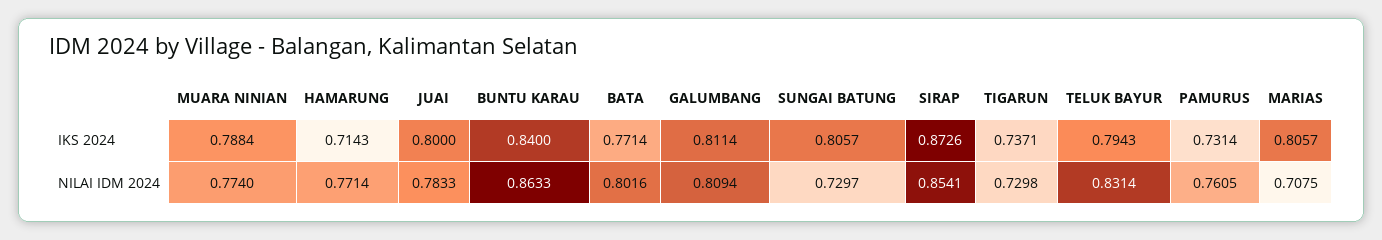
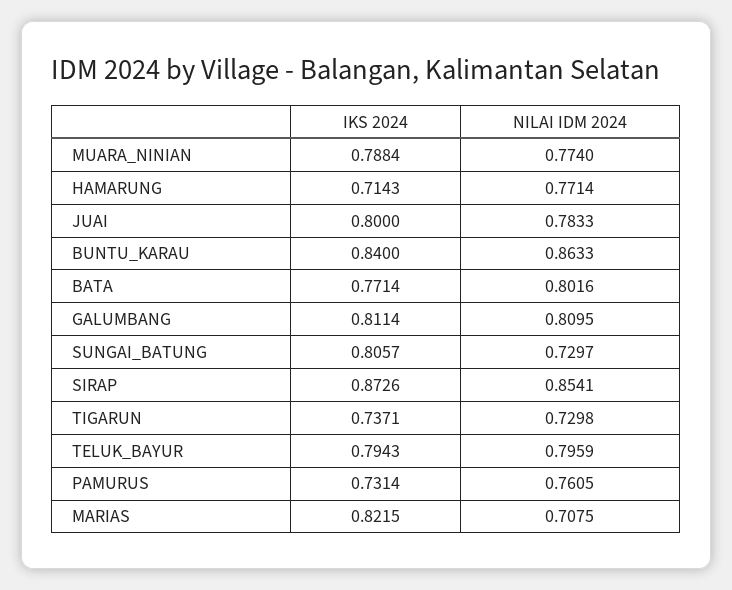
  {
    "MUARA NINIAN": {
      "IKS 2024": 0.7884,
      "NILAI IDM 2024": 0.774
    },
    "HAMARUNG": {
      "IKS 2024": 0.7143,
      "NILAI IDM 2024": 0.7714
    },
    "JUAI": {
      "IKS 2024": 0.8,
      "NILAI IDM 2024": 0.7833
    },
    "BUNTU KARAU": {
      "IKS 2024": 0.84,
      "NILAI IDM 2024": 0.8633
    },
    "BATA": {
      "IKS 2024": 0.7714,
      "NILAI IDM 2024": 0.8016
    },
    "GALUMBANG": {
      "IKS 2024": 0.8114,
-     "NILAI IDM 2024": 0.8094
+     "NILAI IDM 2024": 0.8095
    },
    "SUNGAI BATUNG": {
      "IKS 2024": 0.8057,
      "NILAI IDM 2024": 0.7297
    },
    "SIRAP": {
      "IKS 2024": 0.8726,
      "NILAI IDM 2024": 0.8541
    },
    "TIGARUN": {
      "IKS 2024": 0.7371,
      "NILAI IDM 2024": 0.7298
    },
    "TELUK BAYUR": {
      "IKS 2024": 0.7943,
-     "NILAI IDM 2024": 0.8314
+     "NILAI IDM 2024": 0.7959
    },
    "PAMURUS": {
      "IKS 2024": 0.7314,
      "NILAI IDM 2024": 0.7605
    },
    "MARIAS": {
-     "IKS 2024": 0.8057,
+     "IKS 2024": 0.8215,
      "NILAI IDM 2024": 0.7075
    }
  }

